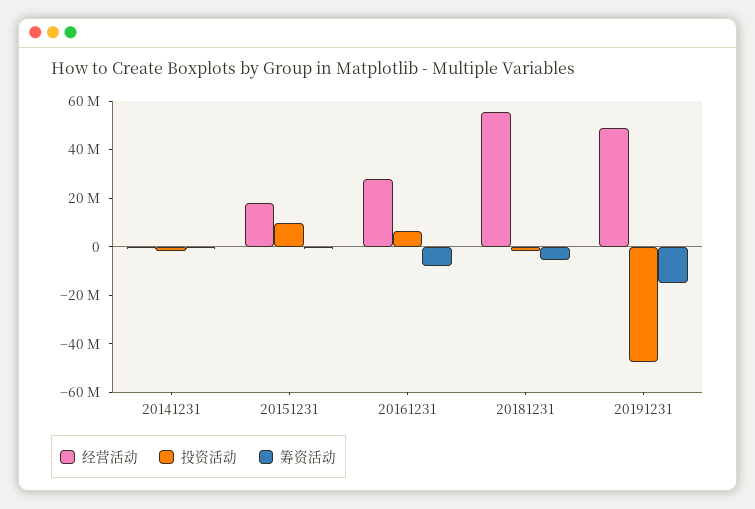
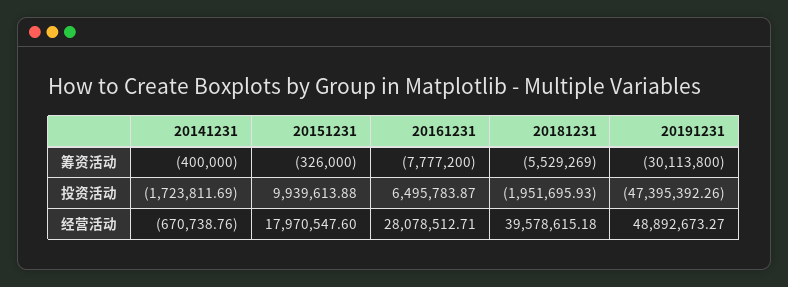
  {
    "经营活动": {
      "20141231": -670738.76,
      "20151231": 17970547.6,
      "20161231": 28078512.71,
-     "20181231": 55000000,
+     "20181231": 39578615.18,
      "20191231": 48892673.27
    },
    "投资活动": {
      "20141231": -1723811.69,
      "20151231": 9939613.88,
      "20161231": 6495783.87,
      "20181231": -1951695.93,
      "20191231": -47395392.26
    },
    "筹资活动": {
      "20141231": -400000,
      "20151231": -326000,
      "20161231": -7777200,
      "20181231": -5529269,
-     "20191231": -15000000
+     "20191231": -30113800
    }
  }

